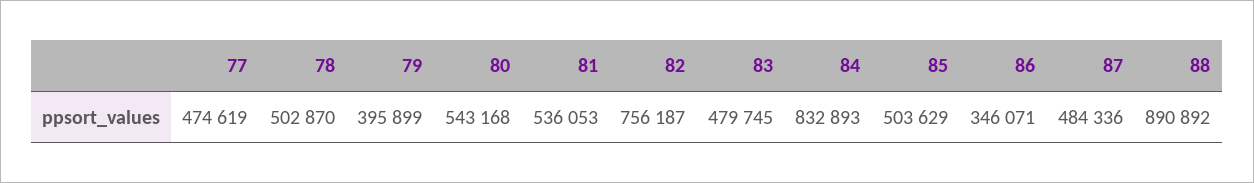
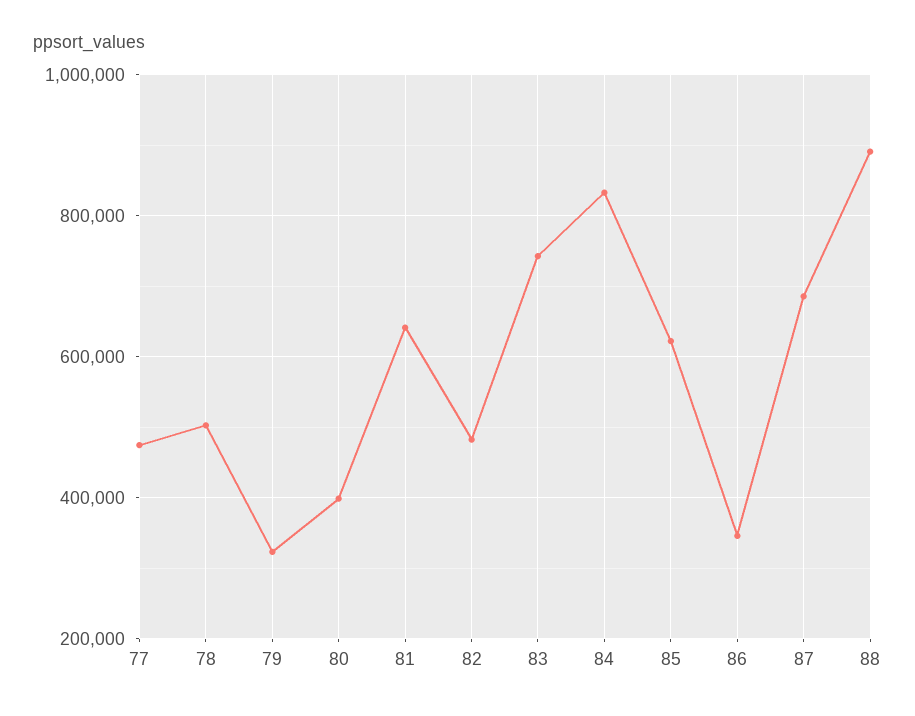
  {
    "77": 474619,
    "78": 502870,
-   "79": 395899,
+   "79": 320000,
-   "80": 543168,
+   "80": 400000,
-   "81": 536053,
+   "81": 640000,
-   "82": 756187,
+   "82": 480000,
-   "83": 479745,
+   "83": 740000,
    "84": 832893,
-   "85": 503629,
+   "85": 620000,
    "86": 346071,
-   "87": 484336,
+   "87": 680000,
    "88": 890892
  }

